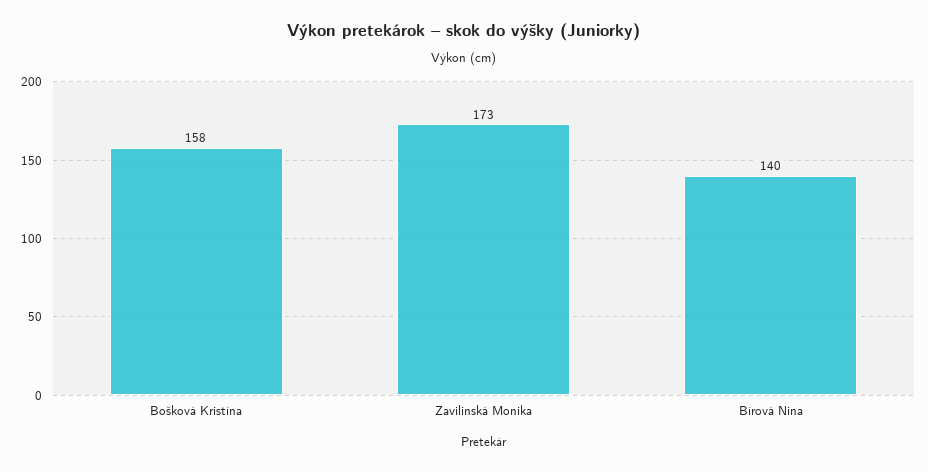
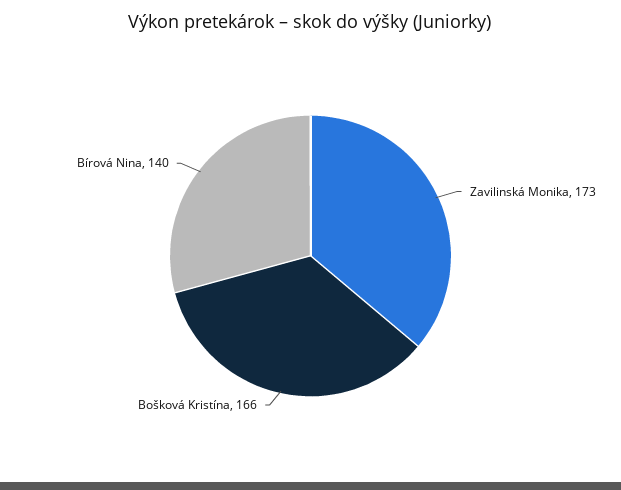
  {
-   "Bošková Kristína": 158,
+   "Bošková Kristína": 166,
    "Zavilinská Monika": 173,
    "Bírová Nina": 140
  }

